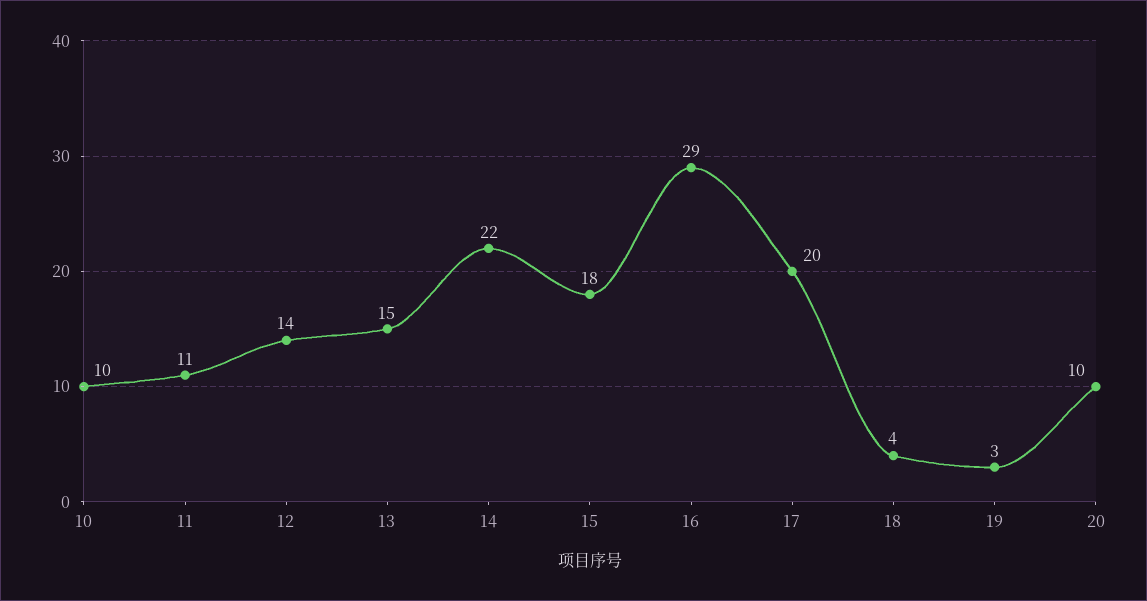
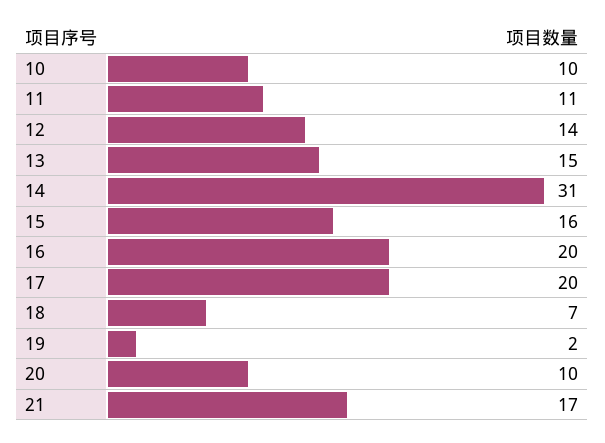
  {
    "10": 10,
    "11": 11,
    "12": 14,
    "13": 15,
-   "14": 22,
+   "14": 31,
-   "15": 18,
+   "15": 16,
-   "16": 29,
+   "16": 20,
    "17": 20,
-   "18": 4,
+   "18": 7,
-   "19": 3,
+   "19": 2,
-   "20": 10
+   "20": 10,
+   "21": 17
  }

